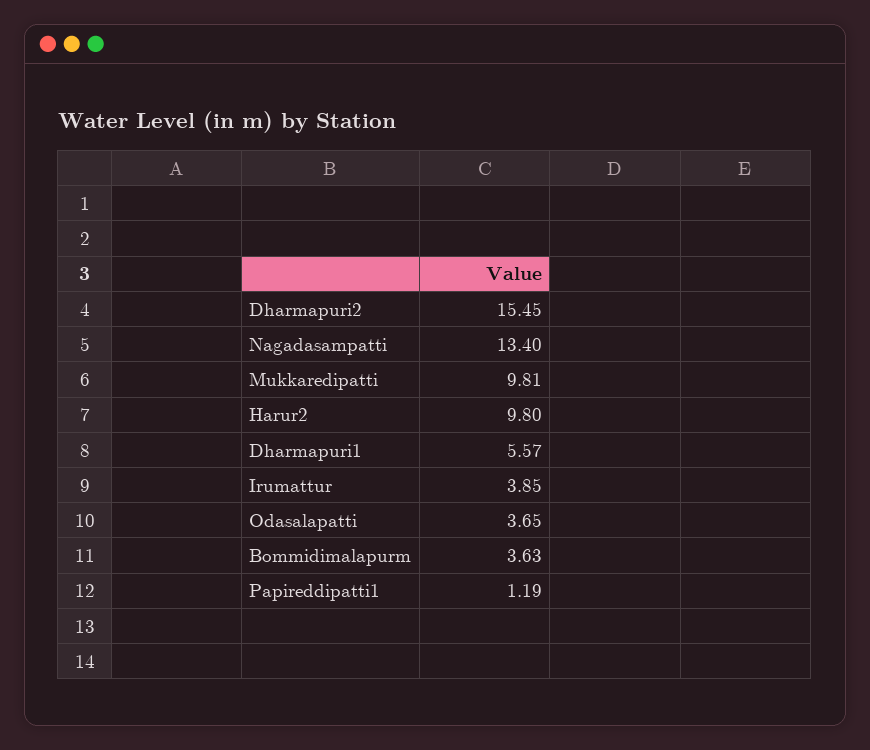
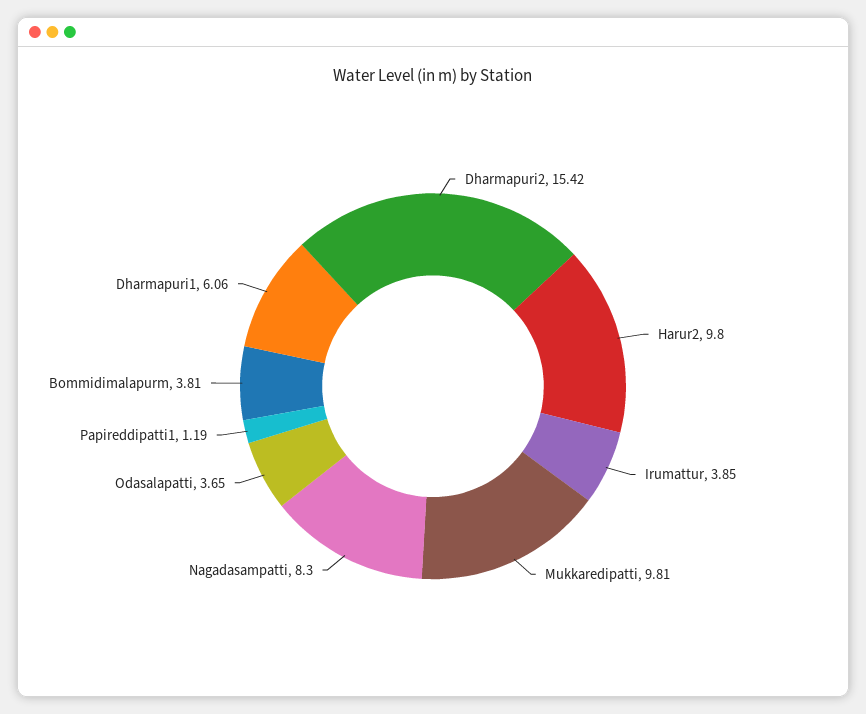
  {
-   "Dharmapuri2": 15.45,
+   "Dharmapuri2": 15.42,
-   "Nagadasampatti": 13.4,
+   "Nagadasampatti": 8.3,
    "Mukkaredipatti": 9.81,
    "Harur2": 9.8,
-   "Dharmapuri1": 5.57,
+   "Dharmapuri1": 6.06,
    "Irumattur": 3.85,
    "Odasalapatti": 3.65,
-   "Bommidimalapurm": 3.63,
+   "Bommidimalapurm": 3.81,
    "Papireddipatti1": 1.19
  }

